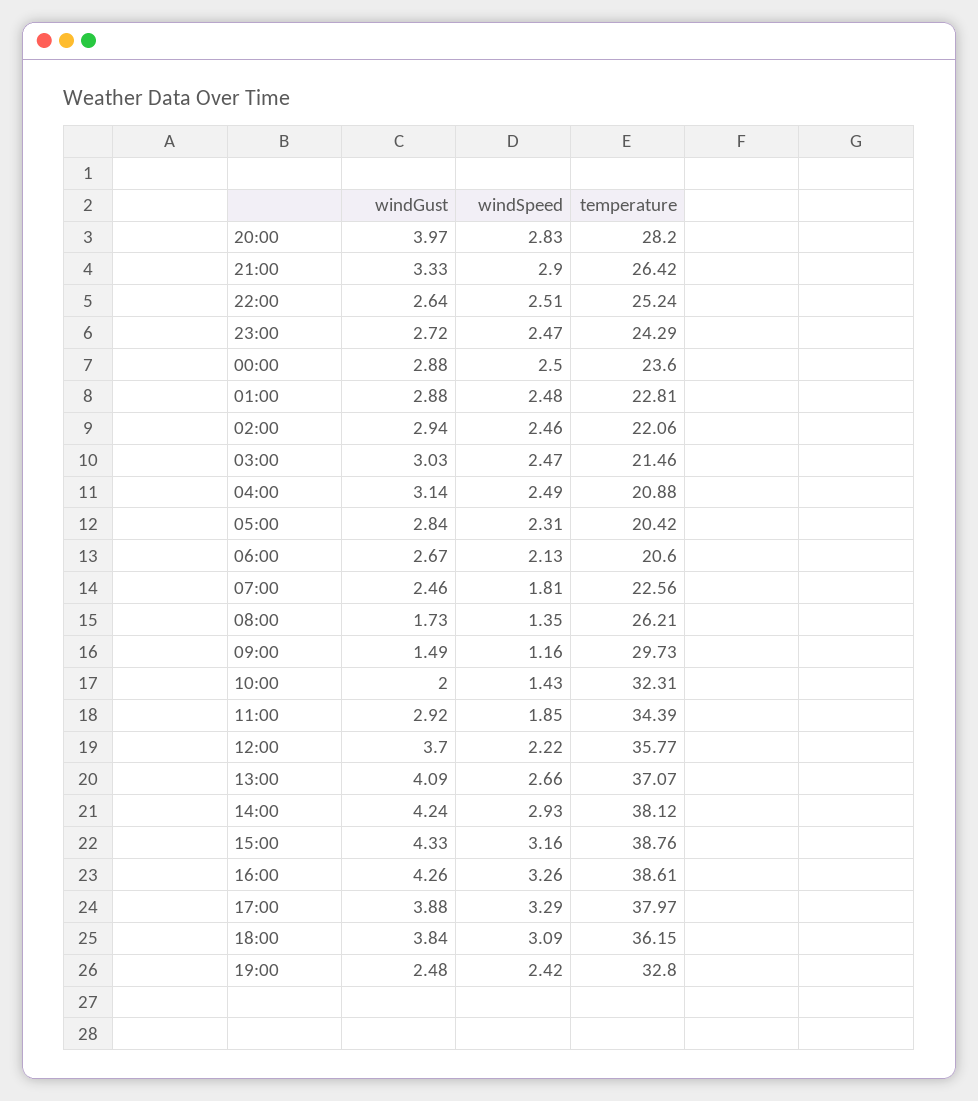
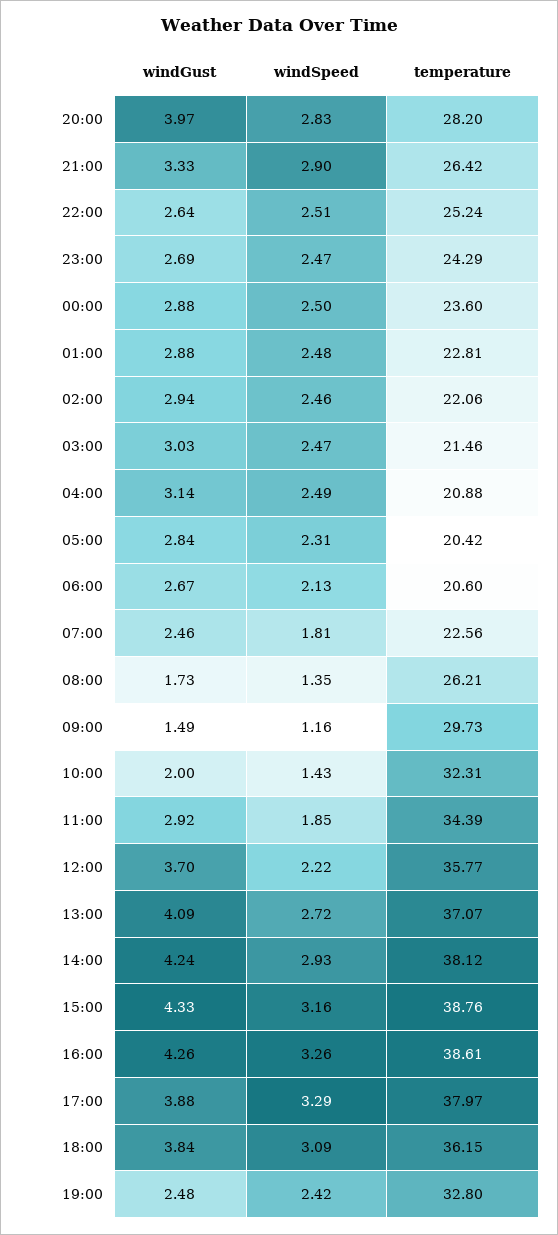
  {
    "windGust": {
      "20:00": 3.97,
      "21:00": 3.33,
      "22:00": 2.64,
-     "23:00": 2.72,
+     "23:00": 2.69,
      "00:00": 2.88,
      "01:00": 2.88,
      "02:00": 2.94,
      "03:00": 3.03,
      "04:00": 3.14,
      "05:00": 2.84,
      "06:00": 2.67,
      "07:00": 2.46,
      "08:00": 1.73,
      "09:00": 1.49,
      "10:00": 2,
      "11:00": 2.92,
      "12:00": 3.7,
      "13:00": 4.09,
      "14:00": 4.24,
      "15:00": 4.33,
      "16:00": 4.26,
      "17:00": 3.88,
      "18:00": 3.84,
      "19:00": 2.48
    },
    "windSpeed": {
      "20:00": 2.83,
      "21:00": 2.9,
      "22:00": 2.51,
      "23:00": 2.47,
      "00:00": 2.5,
      "01:00": 2.48,
      "02:00": 2.46,
      "03:00": 2.47,
      "04:00": 2.49,
      "05:00": 2.31,
      "06:00": 2.13,
      "07:00": 1.81,
      "08:00": 1.35,
      "09:00": 1.16,
      "10:00": 1.43,
      "11:00": 1.85,
      "12:00": 2.22,
-     "13:00": 2.66,
+     "13:00": 2.72,
      "14:00": 2.93,
      "15:00": 3.16,
      "16:00": 3.26,
      "17:00": 3.29,
      "18:00": 3.09,
      "19:00": 2.42
    },
    "temperature": {
      "20:00": 28.2,
      "21:00": 26.42,
      "22:00": 25.24,
      "23:00": 24.29,
      "00:00": 23.6,
      "01:00": 22.81,
      "02:00": 22.06,
      "03:00": 21.46,
      "04:00": 20.88,
      "05:00": 20.42,
      "06:00": 20.6,
      "07:00": 22.56,
      "08:00": 26.21,
      "09:00": 29.73,
      "10:00": 32.31,
      "11:00": 34.39,
      "12:00": 35.77,
      "13:00": 37.07,
      "14:00": 38.12,
      "15:00": 38.76,
      "16:00": 38.61,
      "17:00": 37.97,
      "18:00": 36.15,
      "19:00": 32.8
    }
  }

